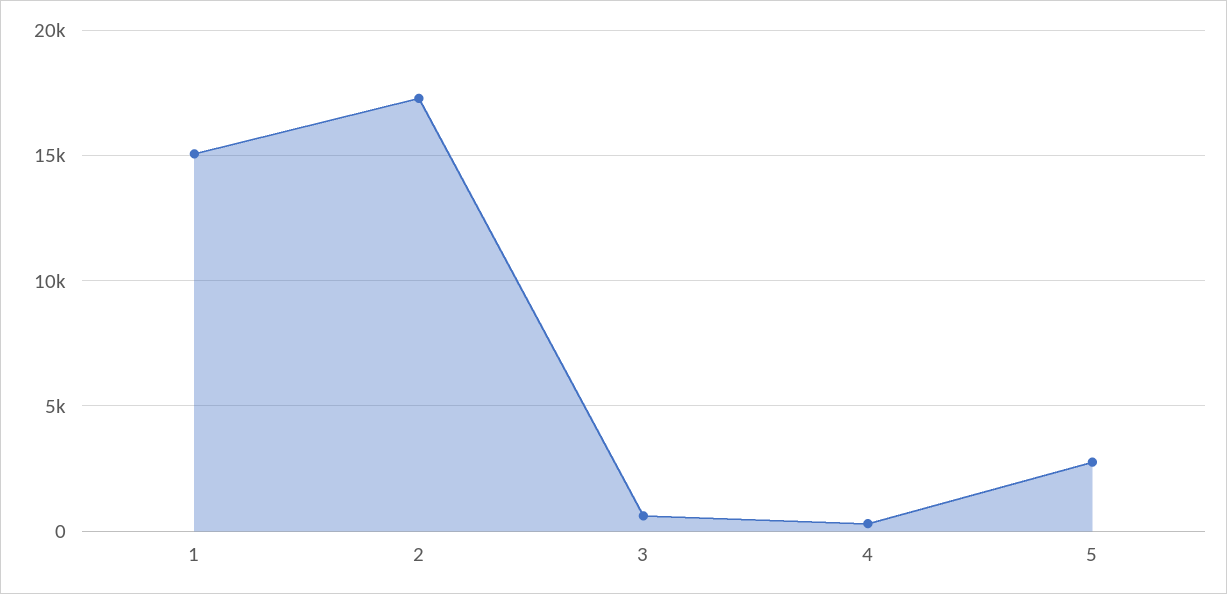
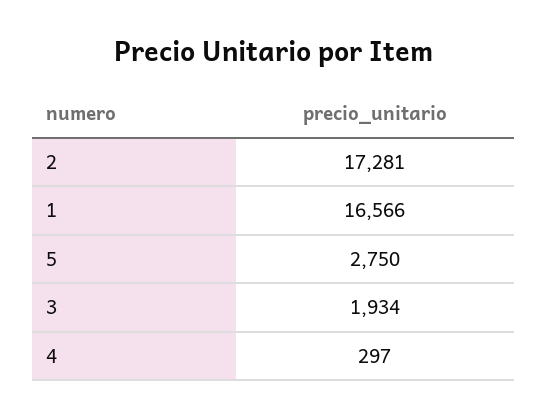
  {
-   "1": 15000,
+   "1": 16566,
    "2": 17281,
-   "3": 500,
+   "3": 1934,
    "4": 297,
    "5": 2750
  }

